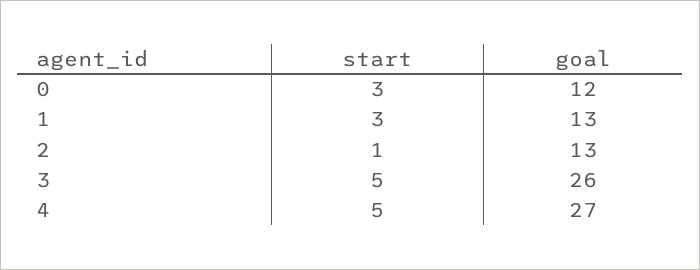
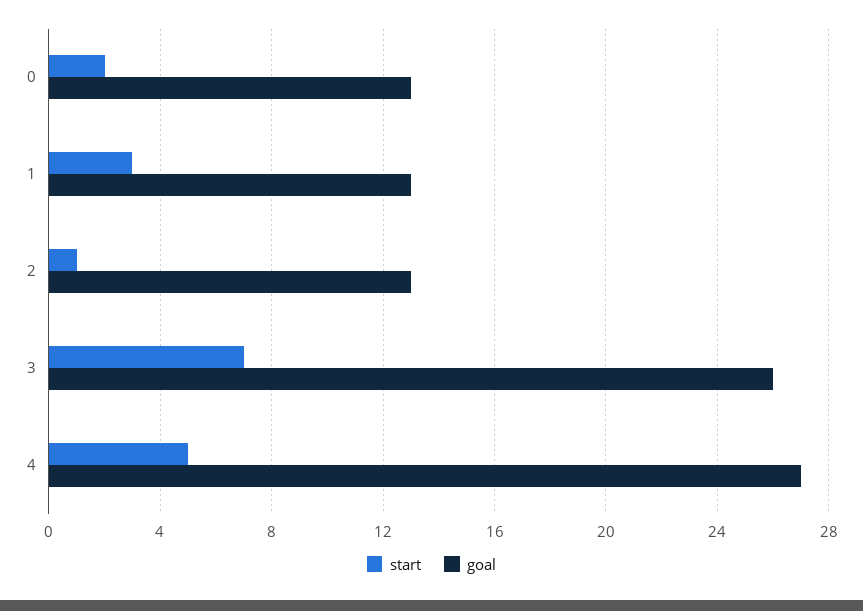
  {
    "start": {
-     "0": 3,
+     "0": 2,
      "1": 3,
      "2": 1,
-     "3": 5,
+     "3": 7,
      "4": 5
    },
    "goal": {
-     "0": 12,
+     "0": 13,
      "1": 13,
      "2": 13,
      "3": 26,
      "4": 27
    }
  }

